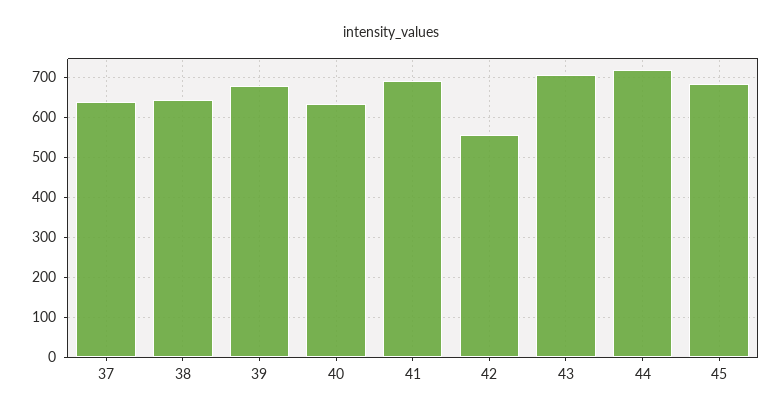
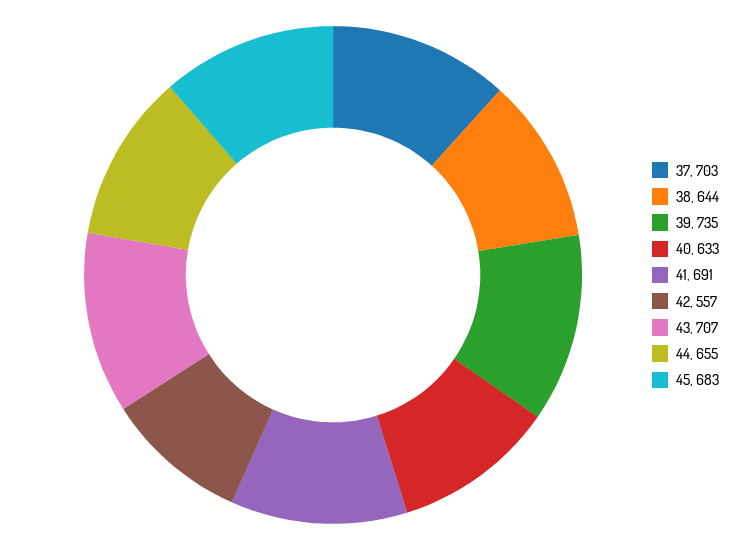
  {
-   "37": 640,
+   "37": 703,
    "38": 644,
-   "39": 680,
+   "39": 735,
    "40": 633,
    "41": 691,
    "42": 557,
    "43": 707,
-   "44": 720,
+   "44": 655,
    "45": 683
  }

